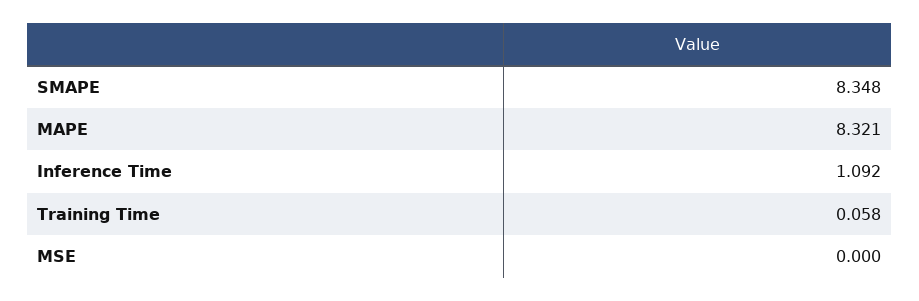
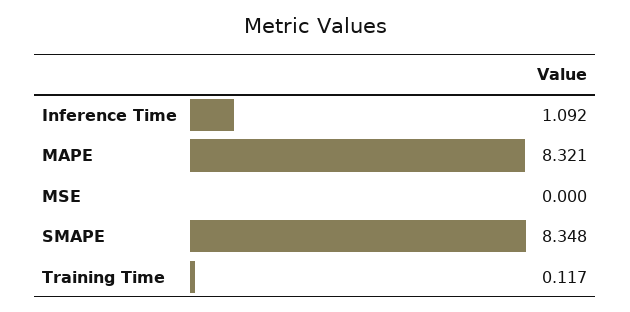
  {
    "SMAPE": 8.348,
    "MAPE": 8.321,
    "Inference Time": 1.092,
-   "Training Time": 0.058,
+   "Training Time": 0.117,
    "MSE": 0
  }

